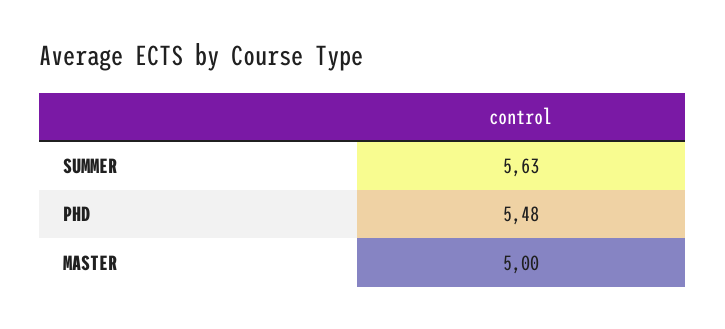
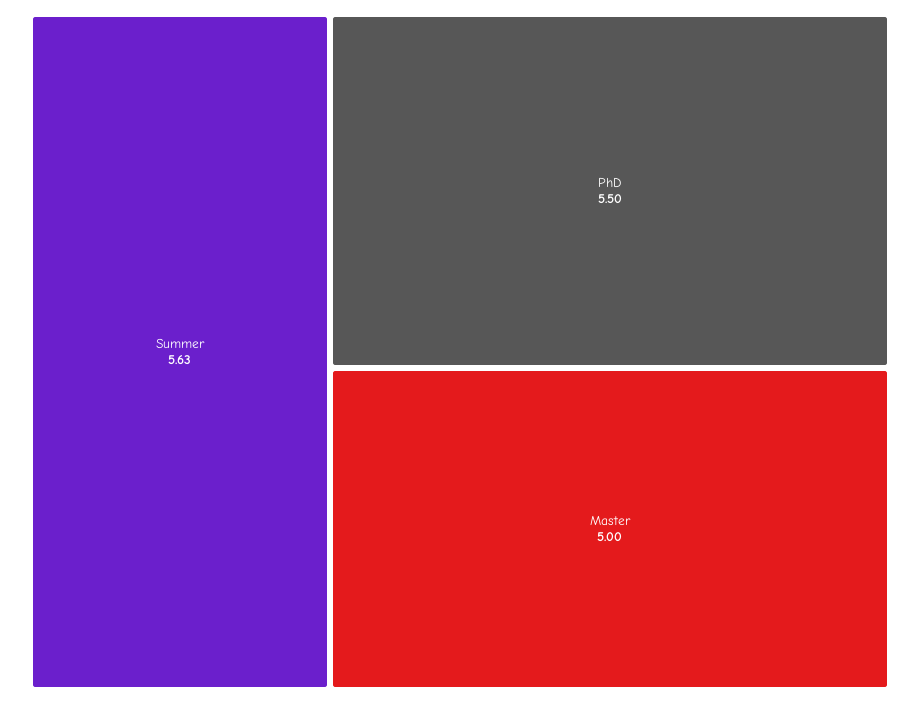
  {
    "SUMMER": 5.63,
-   "PHD": 5.48,
+   "PHD": 5.5,
    "MASTER": 5
  }

